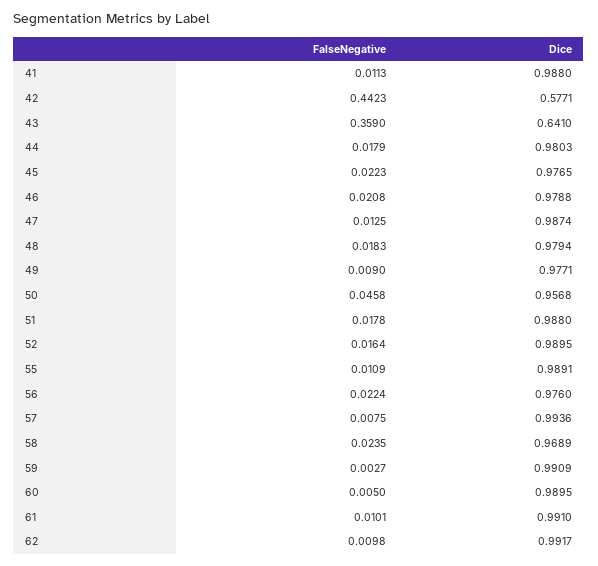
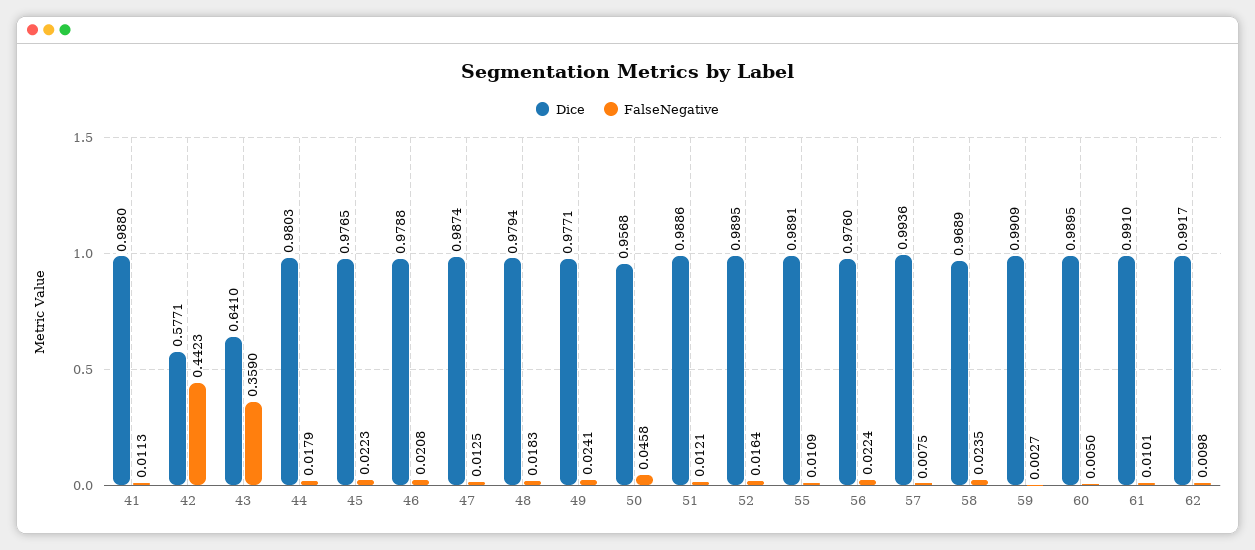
  {
    "FalseNegative": {
      "41": 0.0113,
      "42": 0.4423,
      "43": 0.359,
      "44": 0.0179,
      "45": 0.0223,
      "46": 0.0208,
      "47": 0.0125,
      "48": 0.0183,
-     "49": 0.009,
+     "49": 0.0241,
      "50": 0.0458,
-     "51": 0.0178,
+     "51": 0.0121,
      "52": 0.0164,
      "55": 0.0109,
      "56": 0.0224,
      "57": 0.0075,
      "58": 0.0235,
      "59": 0.0027,
      "60": 0.005,
      "61": 0.0101,
      "62": 0.0098
    },
    "Dice": {
      "41": 0.988,
      "42": 0.5771,
      "43": 0.641,
      "44": 0.9803,
      "45": 0.9765,
      "46": 0.9788,
      "47": 0.9874,
      "48": 0.9794,
      "49": 0.9771,
      "50": 0.9568,
-     "51": 0.988,
+     "51": 0.9886,
      "52": 0.9895,
      "55": 0.9891,
      "56": 0.976,
      "57": 0.9936,
      "58": 0.9689,
      "59": 0.9909,
      "60": 0.9895,
      "61": 0.991,
      "62": 0.9917
    }
  }

